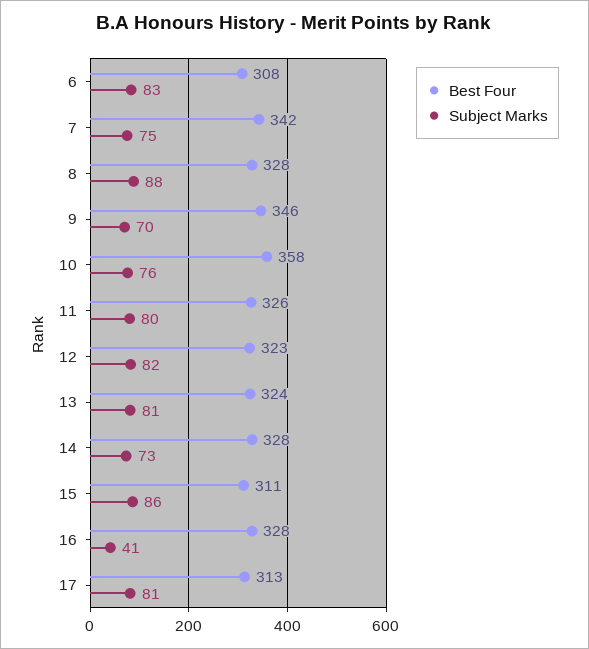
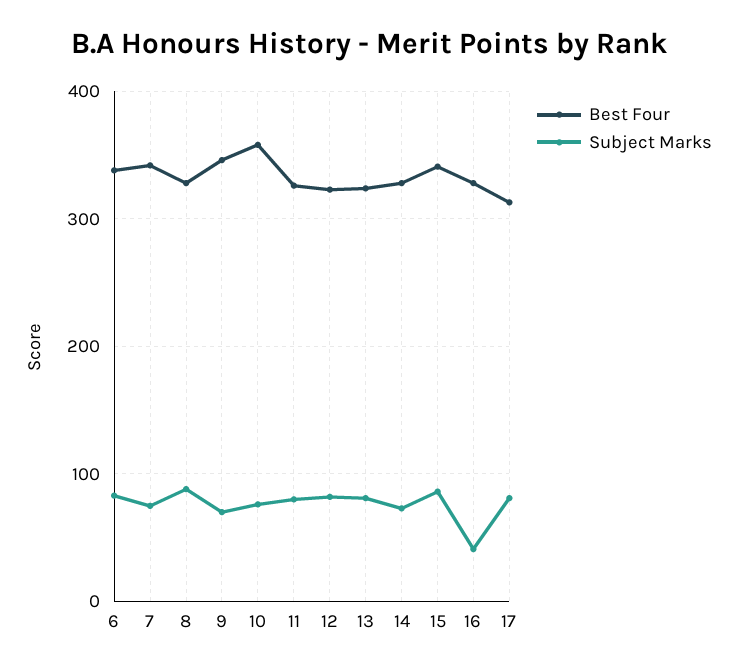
  {
    "Best Four": {
-     "6": 308,
+     "6": 340,
      "7": 342,
      "8": 328,
      "9": 346,
      "10": 358,
      "11": 326,
      "12": 323,
      "13": 324,
      "14": 328,
-     "15": 311,
+     "15": 340,
      "16": 328,
      "17": 313
    },
    "Subject Marks": {
      "6": 83,
      "7": 75,
      "8": 88,
      "9": 70,
      "10": 76,
      "11": 80,
      "12": 82,
      "13": 81,
      "14": 73,
      "15": 86,
      "16": 41,
      "17": 81
    }
  }

